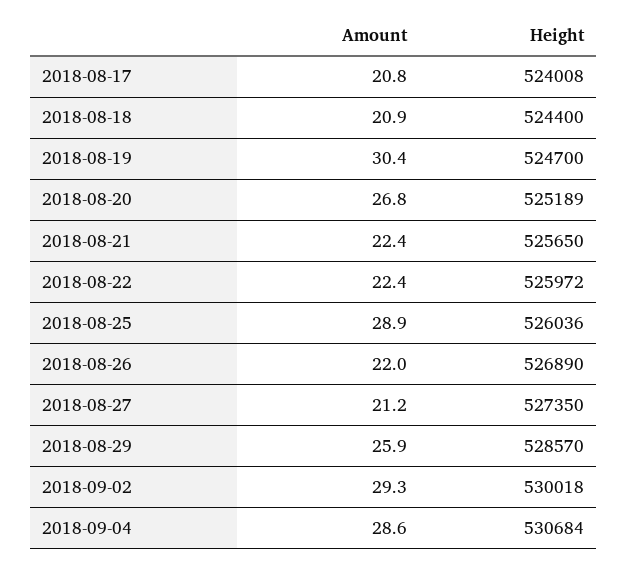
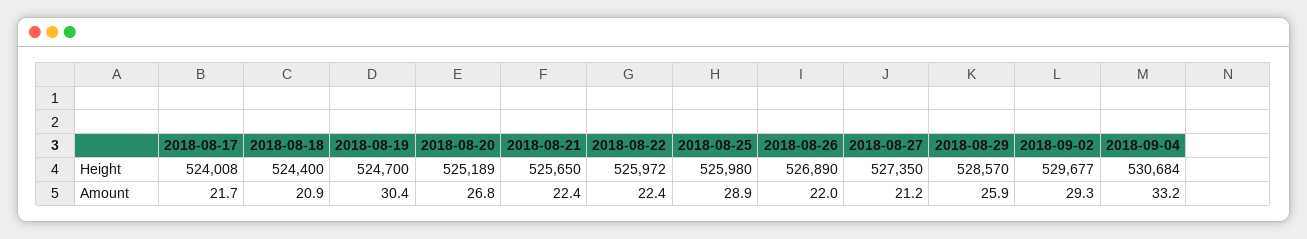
  {
    "Amount": {
-     "2018-08-17": 20.8,
+     "2018-08-17": 21.7,
      "2018-08-18": 20.9,
      "2018-08-19": 30.4,
      "2018-08-20": 26.8,
      "2018-08-21": 22.4,
      "2018-08-22": 22.4,
      "2018-08-25": 28.9,
      "2018-08-26": 22,
      "2018-08-27": 21.2,
      "2018-08-29": 25.9,
      "2018-09-02": 29.3,
-     "2018-09-04": 28.6
+     "2018-09-04": 33.2
    },
    "Height": {
      "2018-08-17": 524008,
      "2018-08-18": 524400,
      "2018-08-19": 524700,
      "2018-08-20": 525189,
      "2018-08-21": 525650,
      "2018-08-22": 525972,
-     "2018-08-25": 526036,
+     "2018-08-25": 525980,
      "2018-08-26": 526890,
      "2018-08-27": 527350,
      "2018-08-29": 528570,
-     "2018-09-02": 530018,
+     "2018-09-02": 529677,
      "2018-09-04": 530684
    }
  }

